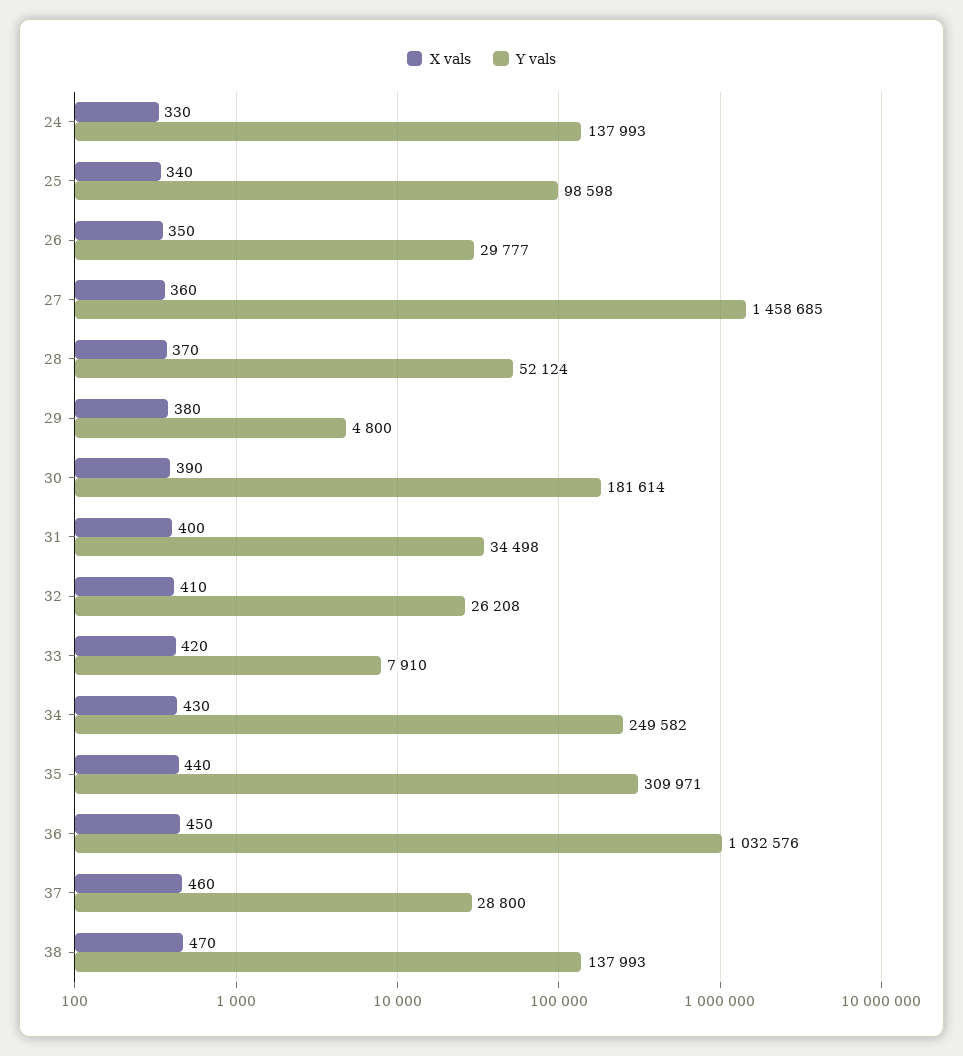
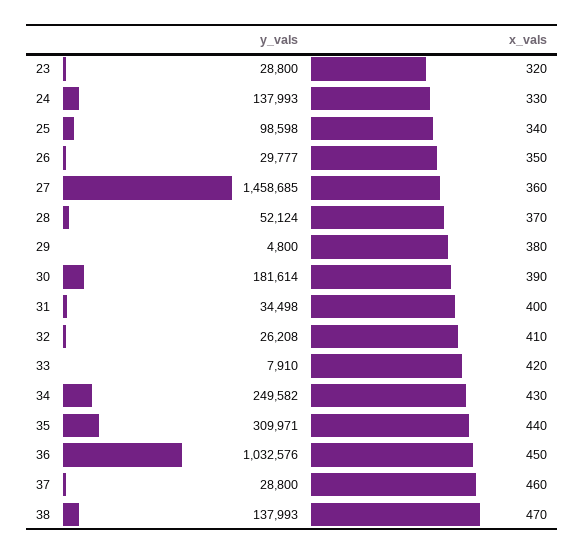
  {
    "X vals": {
      "24": 330,
      "25": 340,
      "26": 350,
      "27": 360,
      "28": 370,
      "29": 380,
      "30": 390,
      "31": 400,
      "32": 410,
      "33": 420,
      "34": 430,
      "35": 440,
      "36": 450,
      "37": 460,
-     "38": 470
+     "38": 470,
+     "23": 320
    },
    "Y vals": {
      "24": 137993,
      "25": 98598,
      "26": 29777,
      "27": 1458685,
      "28": 52124,
      "29": 4800,
      "30": 181614,
      "31": 34498,
      "32": 26208,
      "33": 7910,
      "34": 249582,
      "35": 309971,
      "36": 1032576,
      "37": 28800,
-     "38": 137993
+     "38": 137993,
+     "23": 28800
    }
  }

